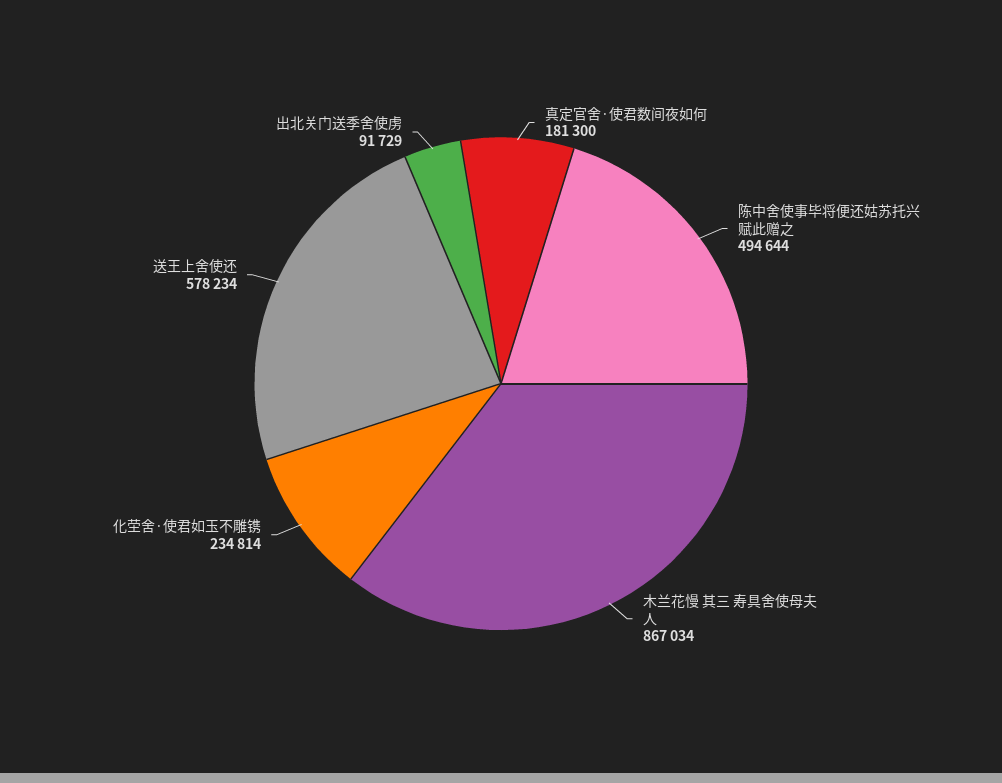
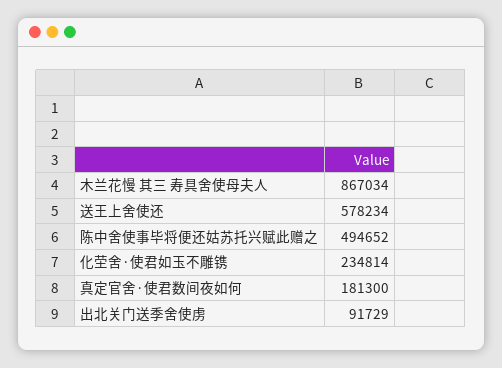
  {
    "真定官舍·使君数间夜如何": 181300,
-   "陈中舍使事毕将便还姑苏托兴赋此赠之": 494644,
+   "陈中舍使事毕将便还姑苏托兴赋此赠之": 494652,
    "木兰花慢 其三 寿具舍使母夫人": 867034,
    "化茔舍·使君如玉不雕镌": 234814,
    "送王上舍使还": 578234,
    "出北关门送季舍使虏": 91729
  }

